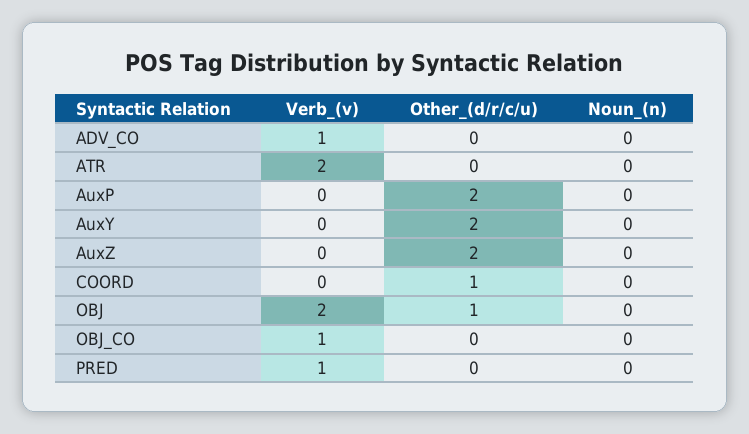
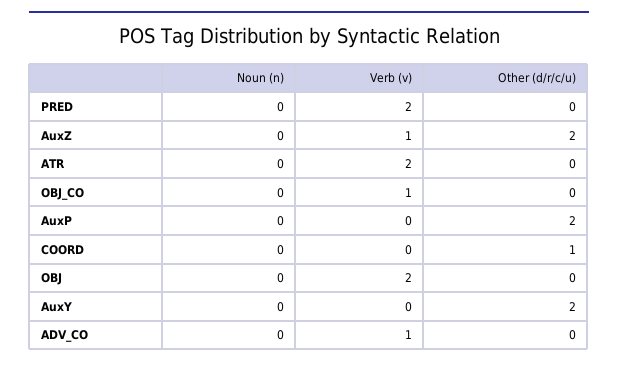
  {
    "Verb_(v)": {
      "ADV_CO": 1,
      "ATR": 2,
      "AuxP": 0,
      "AuxY": 0,
-     "AuxZ": 0,
+     "AuxZ": 1,
      "COORD": 0,
      "OBJ": 2,
      "OBJ_CO": 1,
-     "PRED": 1
+     "PRED": 2
    },
    "Other_(d/r/c/u)": {
      "ADV_CO": 0,
      "ATR": 0,
      "AuxP": 2,
      "AuxY": 2,
      "AuxZ": 2,
      "COORD": 1,
-     "OBJ": 1,
+     "OBJ": 0,
      "OBJ_CO": 0,
      "PRED": 0
    },
    "Noun_(n)": {
      "ADV_CO": 0,
      "ATR": 0,
      "AuxP": 0,
      "AuxY": 0,
      "AuxZ": 0,
      "COORD": 0,
      "OBJ": 0,
      "OBJ_CO": 0,
      "PRED": 0
    }
  }

